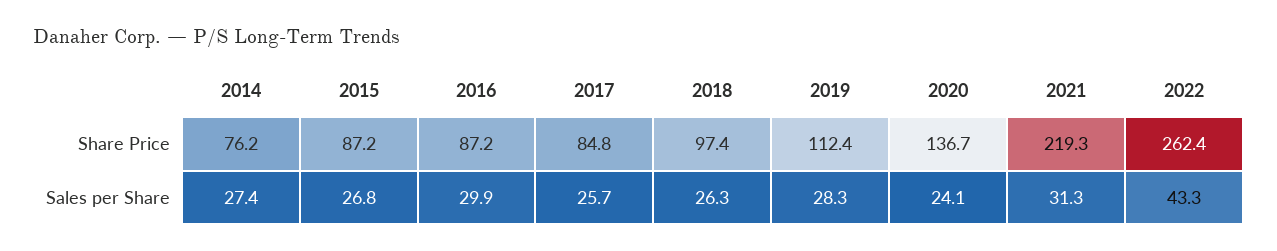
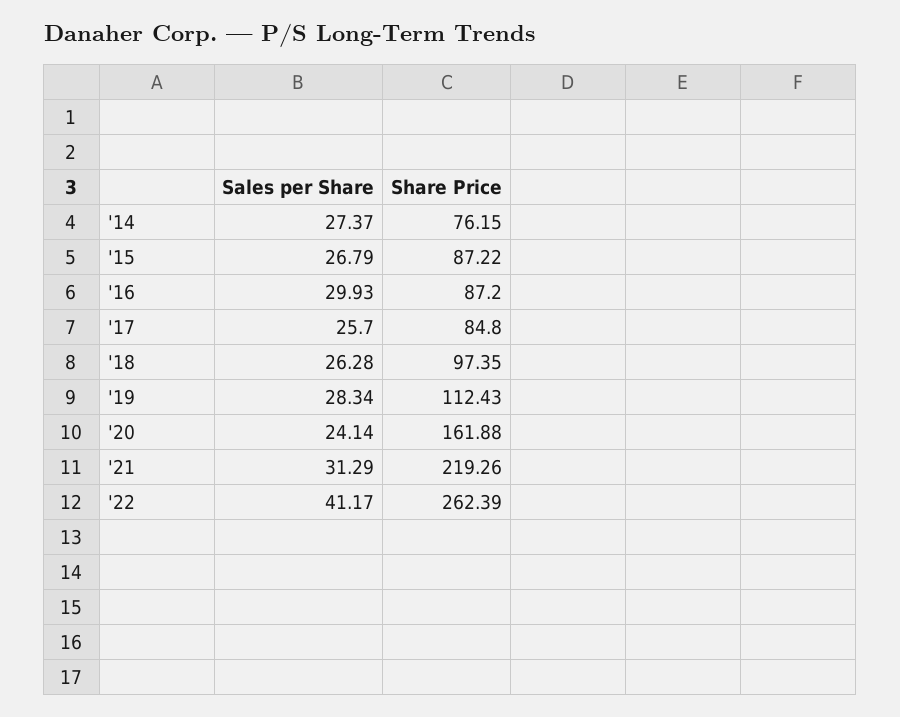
  {
    "2014": {
      "Share Price": 76.15,
      "Sales per Share": 27.37
    },
    "2015": {
      "Share Price": 87.22,
      "Sales per Share": 26.79
    },
    "2016": {
      "Share Price": 87.2,
      "Sales per Share": 29.93
    },
    "2017": {
      "Share Price": 84.8,
      "Sales per Share": 25.7
    },
    "2018": {
      "Share Price": 97.35,
      "Sales per Share": 26.28
    },
    "2019": {
      "Share Price": 112.43,
      "Sales per Share": 28.34
    },
    "2020": {
-     "Share Price": 136.7,
+     "Share Price": 161.88,
      "Sales per Share": 24.14
    },
    "2021": {
      "Share Price": 219.26,
      "Sales per Share": 31.29
    },
    "2022": {
      "Share Price": 262.39,
-     "Sales per Share": 43.3
+     "Sales per Share": 41.17
    }
  }

